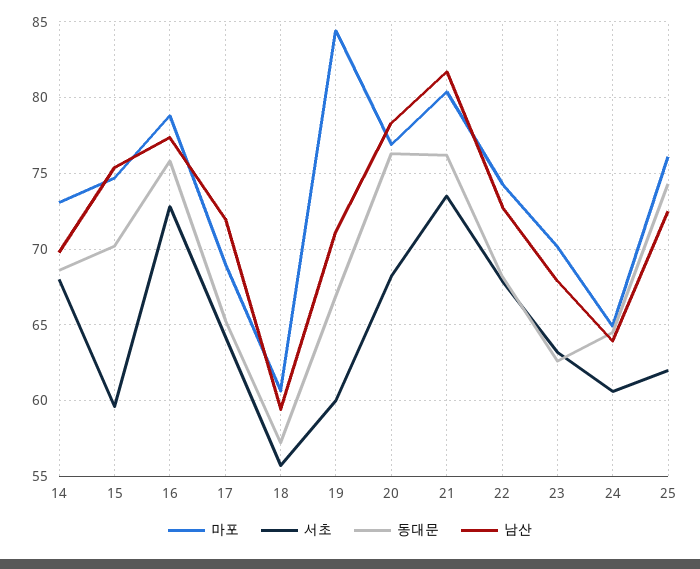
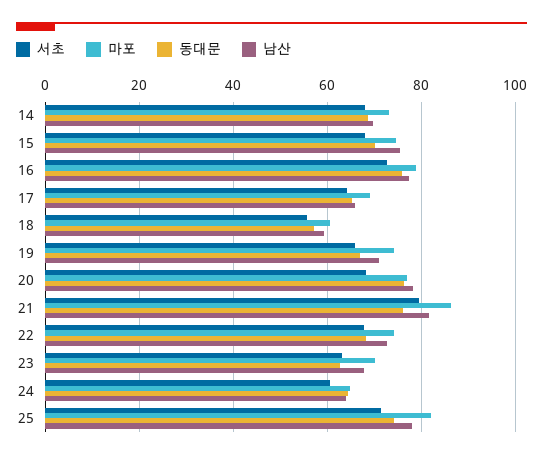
  {
    "마포": {
      "14": 73,
      "15": 74.5,
      "16": 79,
      "17": 69,
      "18": 60.5,
-     "19": 84.5,
+     "19": 74,
      "20": 77,
-     "21": 80.5,
+     "21": 86,
      "22": 74.5,
      "23": 70,
      "24": 65,
-     "25": 76
+     "25": 82
    },
    "서초": {
      "14": 68,
-     "15": 59.5,
+     "15": 68,
      "16": 73,
      "17": 64,
      "18": 55.5,
-     "19": 60,
+     "19": 66,
      "20": 68,
-     "21": 73.5,
+     "21": 80,
      "22": 68,
      "23": 63,
      "24": 60.5,
-     "25": 62
+     "25": 72
    },
    "동대문": {
      "14": 68.5,
      "15": 70,
      "16": 76,
      "17": 65.5,
      "18": 57,
      "19": 67,
      "20": 76.5,
      "21": 76,
      "22": 68,
      "23": 62.5,
      "24": 64.5,
      "25": 74.5
    },
    "남산": {
      "14": 70,
      "15": 75.5,
      "16": 77.5,
-     "17": 72,
+     "17": 66,
      "18": 59.5,
      "19": 71,
      "20": 78.5,
      "21": 81.5,
      "22": 73,
      "23": 68,
      "24": 64,
-     "25": 72.5
+     "25": 78
    }
  }

